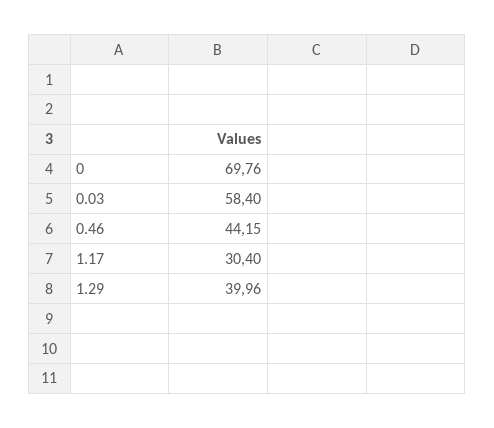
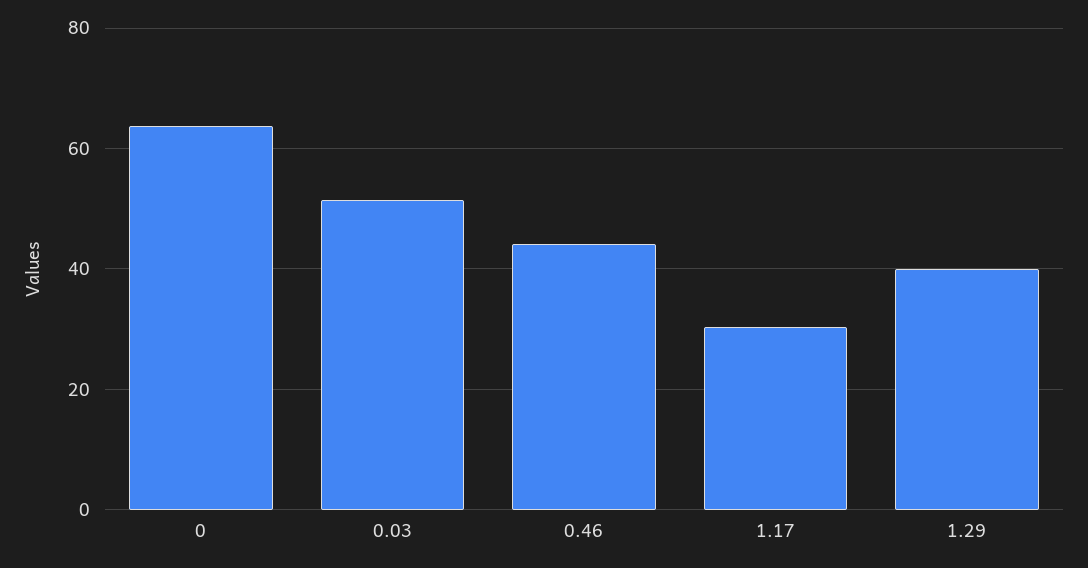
  {
-   "0": 69.76,
+   "0": 64,
-   "0.03": 58.4,
+   "0.03": 52,
    "0.46": 44.15,
    "1.17": 30.4,
    "1.29": 39.96
  }

